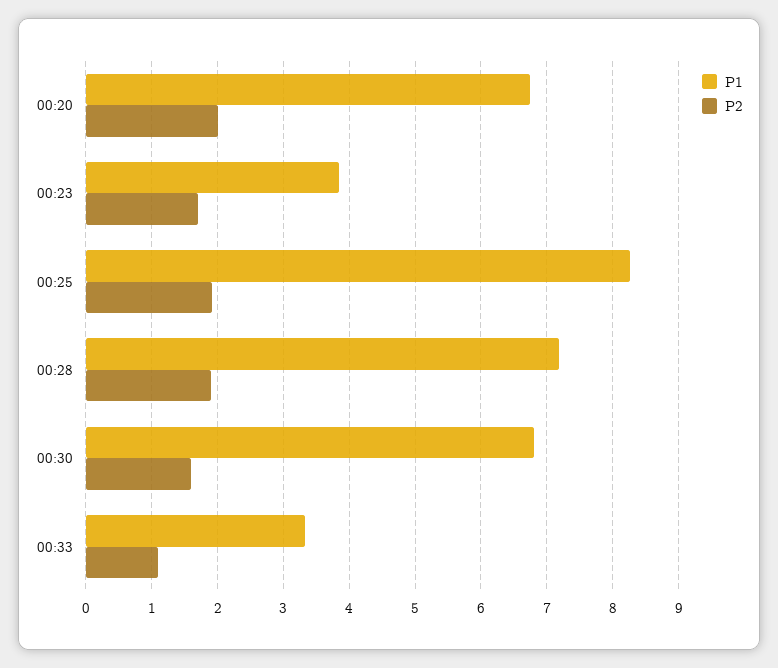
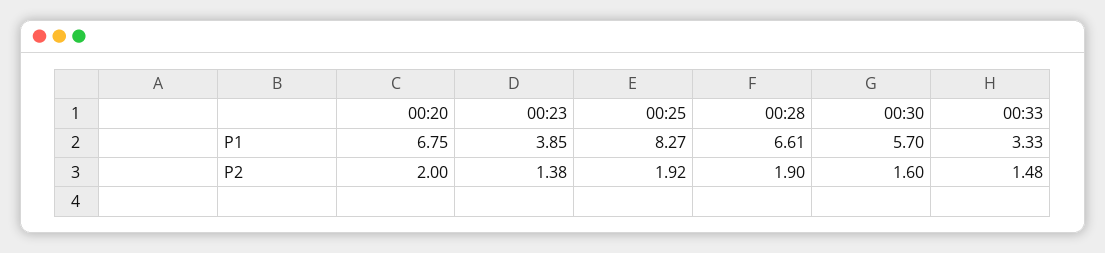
  {
    "P1": {
      "00:20": 6.75,
      "00:23": 3.85,
      "00:25": 8.27,
-     "00:28": 7.2,
+     "00:28": 6.61,
-     "00:30": 6.8,
+     "00:30": 5.7,
      "00:33": 3.33
    },
    "P2": {
      "00:20": 2,
-     "00:23": 1.7,
+     "00:23": 1.38,
      "00:25": 1.92,
      "00:28": 1.9,
      "00:30": 1.6,
-     "00:33": 1.1
+     "00:33": 1.48
    }
  }

